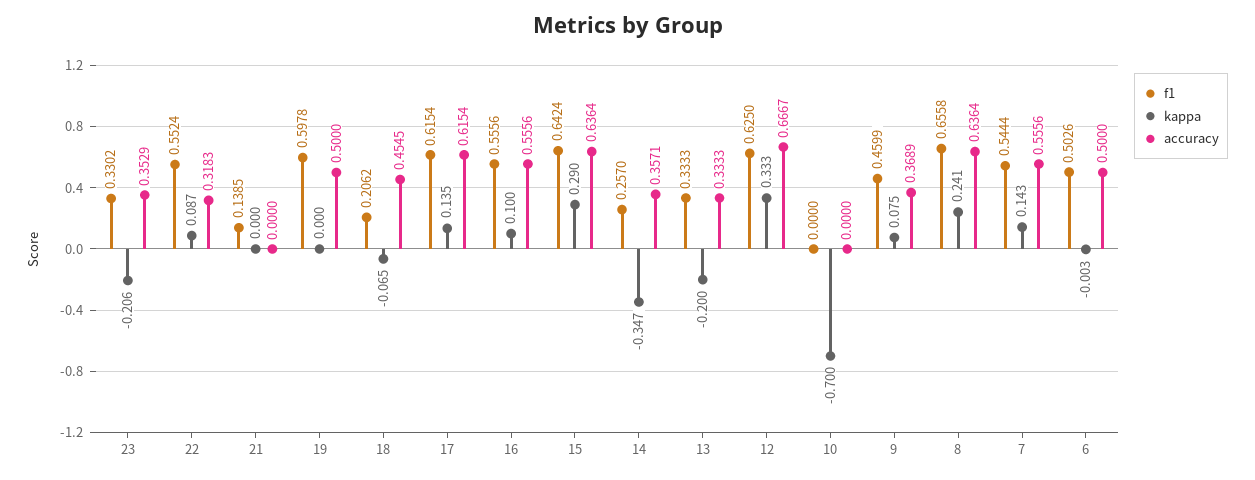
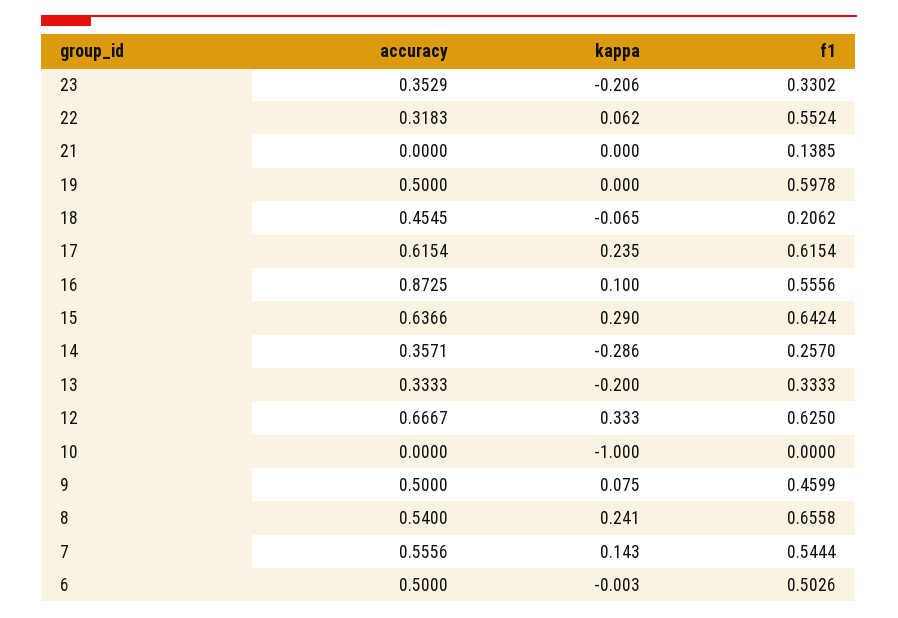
  {
    "f1": {
      "23": 0.3302,
      "22": 0.5524,
      "21": 0.1385,
      "19": 0.5978,
      "18": 0.2062,
      "17": 0.6154,
      "16": 0.5556,
      "15": 0.6424,
      "14": 0.257,
      "13": 0.3333,
      "12": 0.625,
      "10": 0,
      "9": 0.4599,
      "8": 0.6558,
      "7": 0.5444,
      "6": 0.5026
    },
    "kappa": {
      "23": -0.206,
-     "22": 0.087,
+     "22": 0.062,
      "21": 0,
      "19": 0,
      "18": -0.065,
-     "17": 0.135,
+     "17": 0.235,
      "16": 0.1,
      "15": 0.29,
-     "14": -0.347,
+     "14": -0.286,
      "13": -0.2,
      "12": 0.333,
-     "10": -0.7,
+     "10": -1,
      "9": 0.075,
      "8": 0.241,
      "7": 0.143,
      "6": -0.003
    },
    "accuracy": {
      "23": 0.3529,
      "22": 0.3183,
      "21": 0,
      "19": 0.5,
      "18": 0.4545,
      "17": 0.6154,
-     "16": 0.5556,
+     "16": 0.8725,
-     "15": 0.6364,
+     "15": 0.6366,
      "14": 0.3571,
      "13": 0.3333,
      "12": 0.6667,
      "10": 0,
-     "9": 0.3689,
+     "9": 0.5,
-     "8": 0.6364,
+     "8": 0.54,
      "7": 0.5556,
      "6": 0.5
    }
  }

